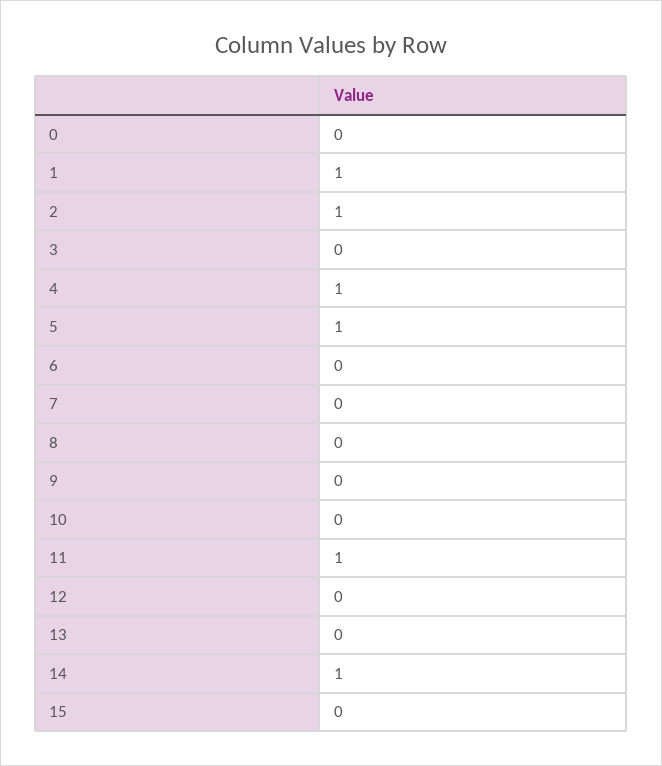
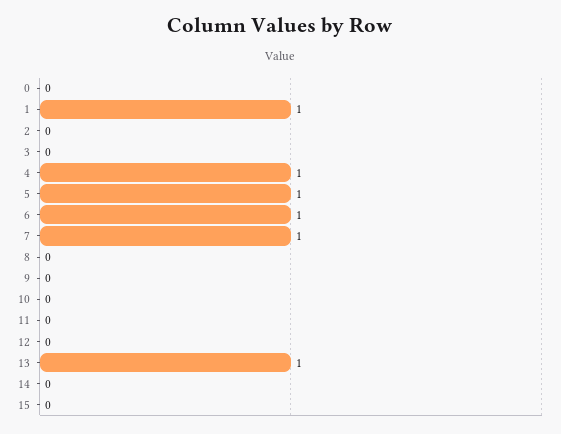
  {
    "0": 0,
    "1": 1,
-   "2": 1,
+   "2": 0,
    "3": 0,
    "4": 1,
    "5": 1,
-   "6": 0,
+   "6": 1,
-   "7": 0,
+   "7": 1,
    "8": 0,
    "9": 0,
    "10": 0,
-   "11": 1,
+   "11": 0,
    "12": 0,
-   "13": 0,
+   "13": 1,
-   "14": 1,
+   "14": 0,
    "15": 0
  }

